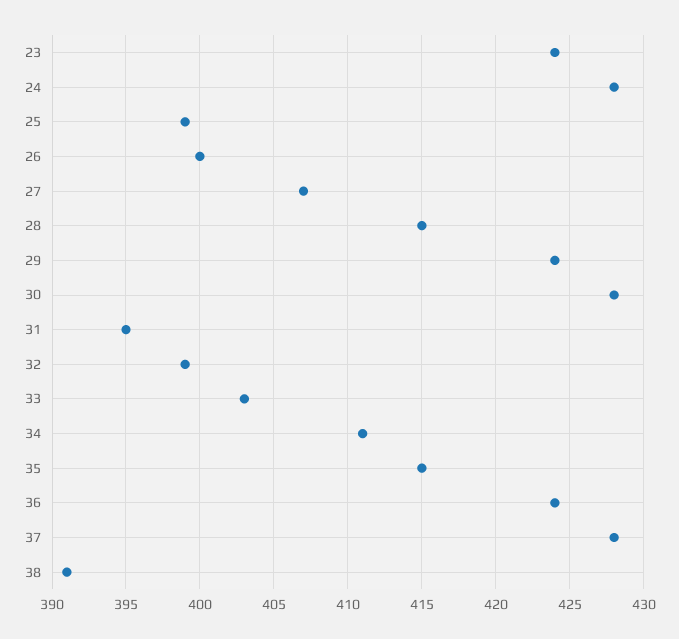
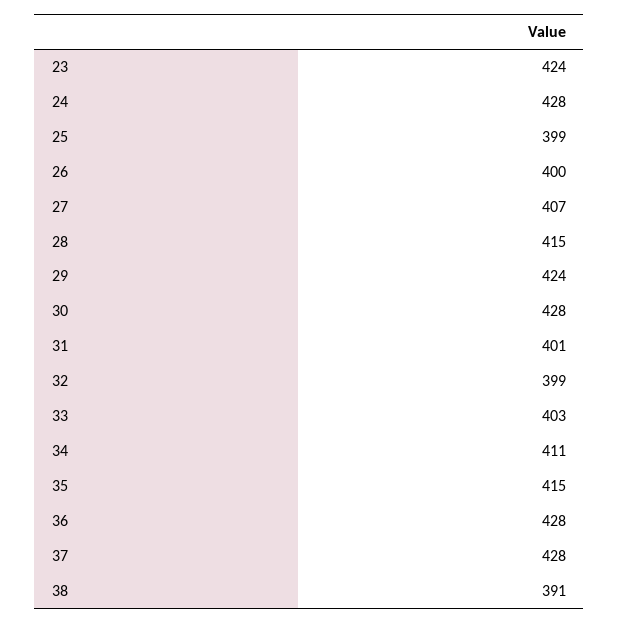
  {
    "23": 424,
    "24": 428,
    "25": 399,
    "26": 400,
    "27": 407,
    "28": 415,
    "29": 424,
    "30": 428,
-   "31": 395,
+   "31": 401,
    "32": 399,
    "33": 403,
    "34": 411,
    "35": 415,
-   "36": 424,
+   "36": 428,
    "37": 428,
    "38": 391
  }

